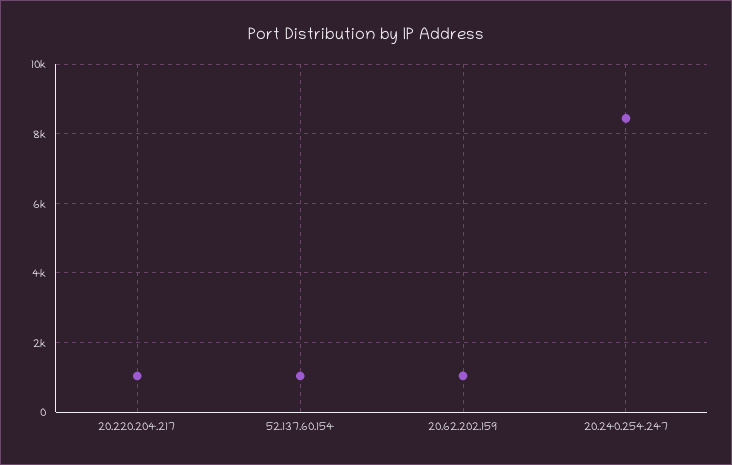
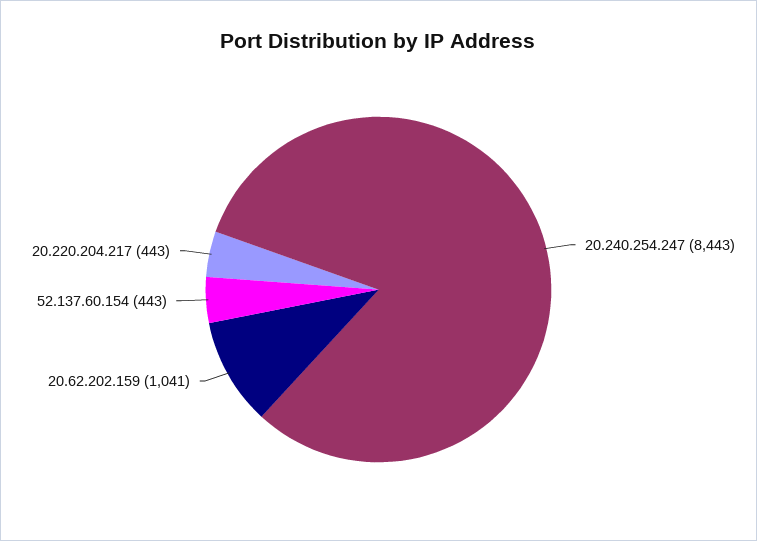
  {
-   "20.220.204.217": 1000,
+   "20.220.204.217": 443,
-   "52.137.60.154": 1000,
+   "52.137.60.154": 443,
    "20.62.202.159": 1041,
    "20.240.254.247": 8443
  }

